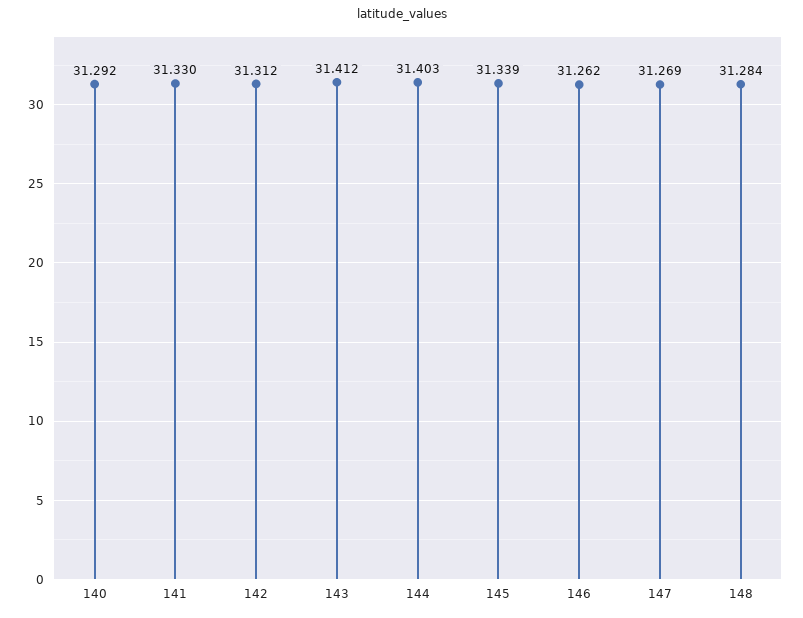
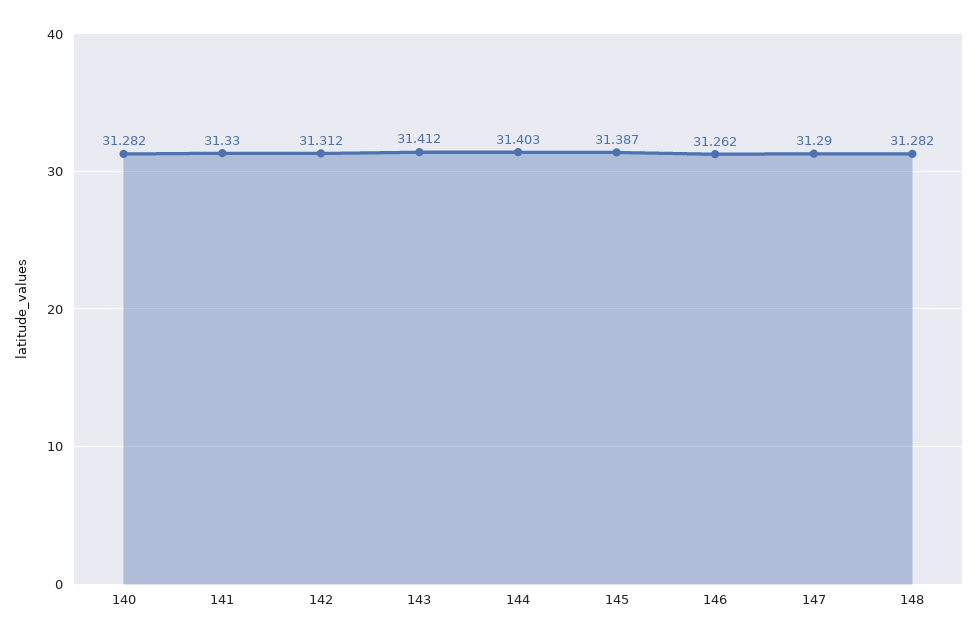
  {
-   "140": 31.292,
+   "140": 31.282,
    "141": 31.33,
    "142": 31.312,
    "143": 31.412,
    "144": 31.403,
-   "145": 31.339,
+   "145": 31.387,
    "146": 31.262,
-   "147": 31.269,
+   "147": 31.29,
-   "148": 31.284
+   "148": 31.282
  }

